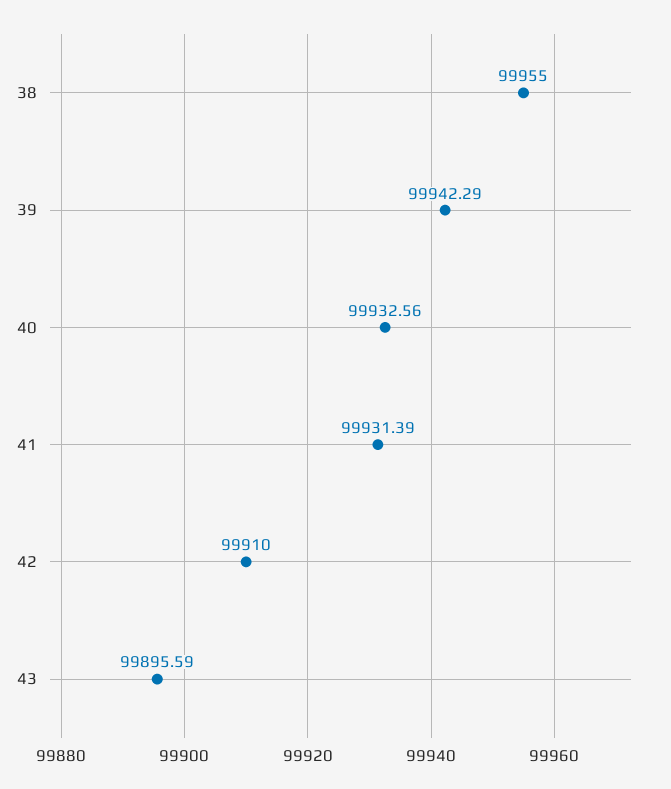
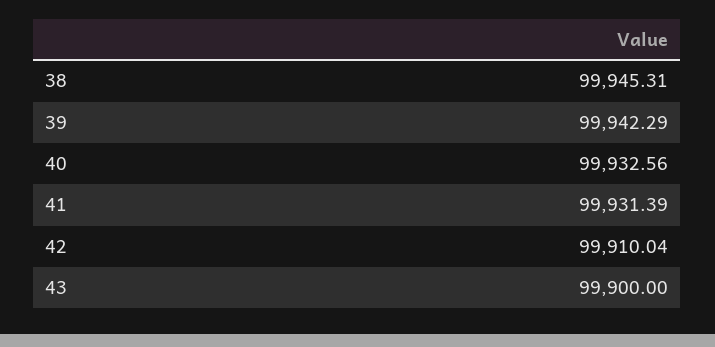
  {
-   "38": 99955,
+   "38": 99945.31,
    "39": 99942.29,
    "40": 99932.56,
    "41": 99931.39,
-   "42": 99910,
+   "42": 99910.04,
-   "43": 99895.59
+   "43": 99900
  }

